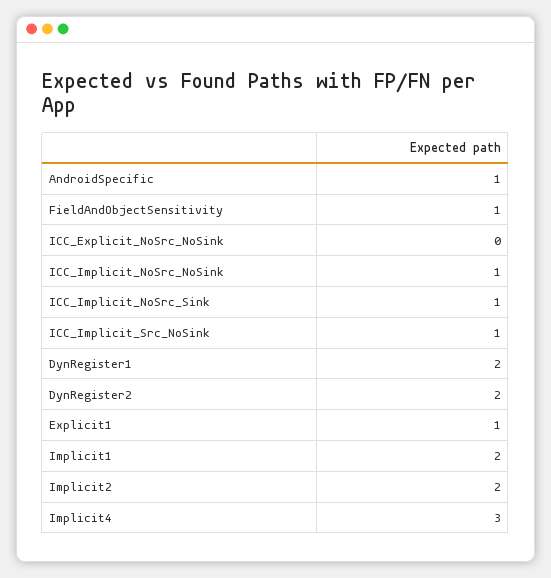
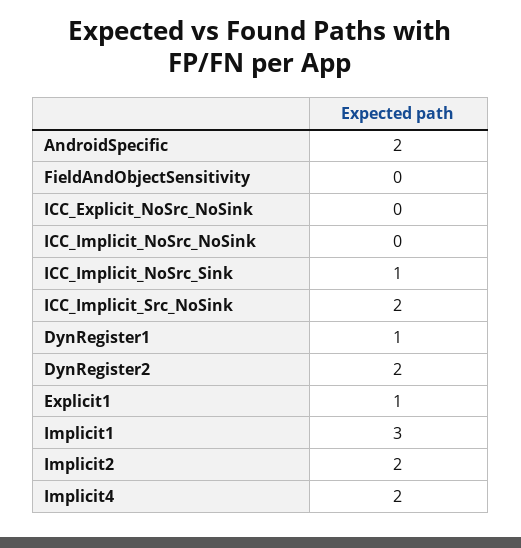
  {
-   "AndroidSpecific": 1,
+   "AndroidSpecific": 2,
-   "FieldAndObjectSensitivity": 1,
+   "FieldAndObjectSensitivity": 0,
    "ICC_Explicit_NoSrc_NoSink": 0,
-   "ICC_Implicit_NoSrc_NoSink": 1,
+   "ICC_Implicit_NoSrc_NoSink": 0,
    "ICC_Implicit_NoSrc_Sink": 1,
-   "ICC_Implicit_Src_NoSink": 1,
+   "ICC_Implicit_Src_NoSink": 2,
-   "DynRegister1": 2,
+   "DynRegister1": 1,
    "DynRegister2": 2,
    "Explicit1": 1,
-   "Implicit1": 2,
+   "Implicit1": 3,
    "Implicit2": 2,
-   "Implicit4": 3
+   "Implicit4": 2
  }

